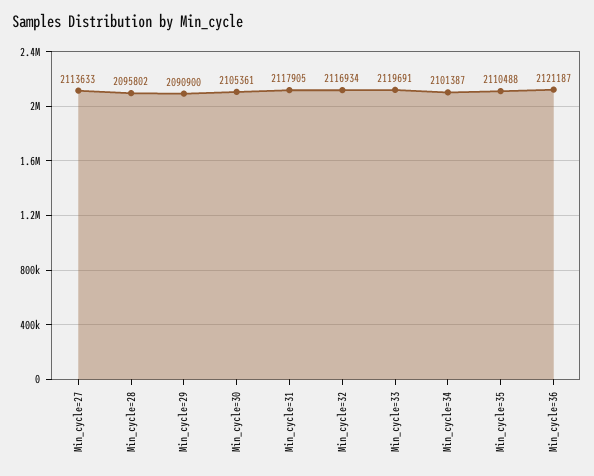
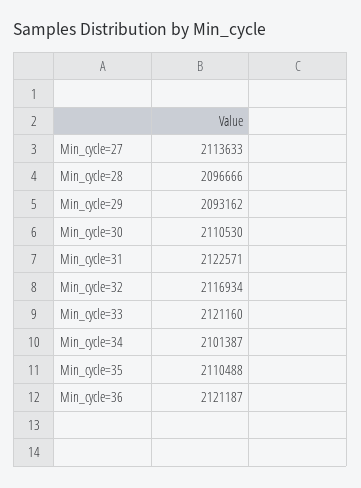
  {
    "Min_cycle=27": 2113633,
-   "Min_cycle=28": 2095802,
+   "Min_cycle=28": 2096666,
-   "Min_cycle=29": 2090900,
+   "Min_cycle=29": 2093162,
-   "Min_cycle=30": 2105361,
+   "Min_cycle=30": 2110530,
-   "Min_cycle=31": 2117905,
+   "Min_cycle=31": 2122571,
    "Min_cycle=32": 2116934,
-   "Min_cycle=33": 2119691,
+   "Min_cycle=33": 2121160,
    "Min_cycle=34": 2101387,
    "Min_cycle=35": 2110488,
    "Min_cycle=36": 2121187
  }

